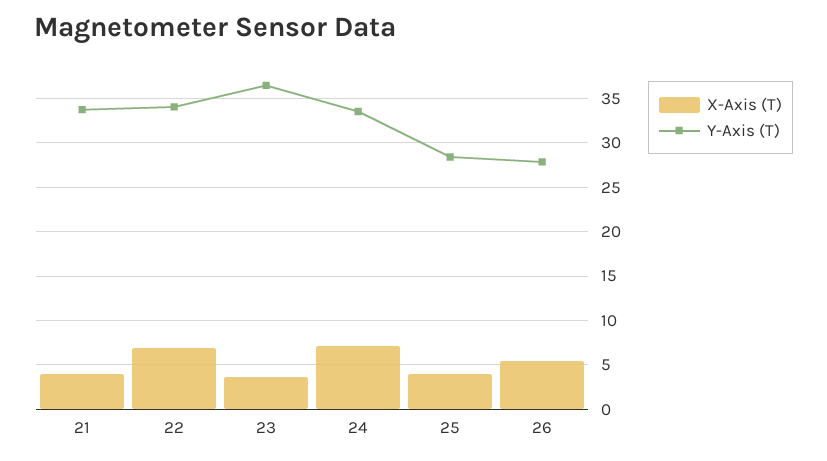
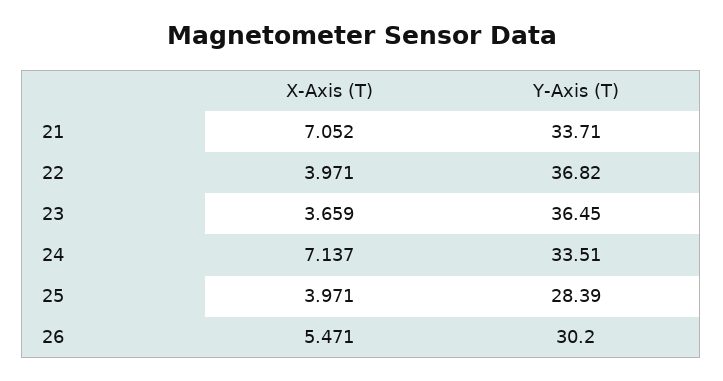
  {
    "X-Axis (T)": {
-     "21": 4,
+     "21": 7.052,
-     "22": 7,
+     "22": 3.971,
      "23": 3.659,
      "24": 7.137,
      "25": 3.971,
      "26": 5.471
    },
    "Y-Axis (T)": {
      "21": 33.71,
-     "22": 34,
+     "22": 36.82,
      "23": 36.45,
      "24": 33.51,
      "25": 28.39,
-     "26": 28
+     "26": 30.2
    }
  }

